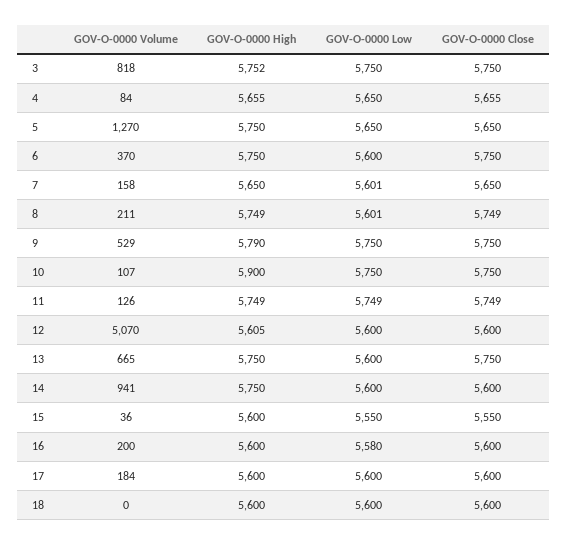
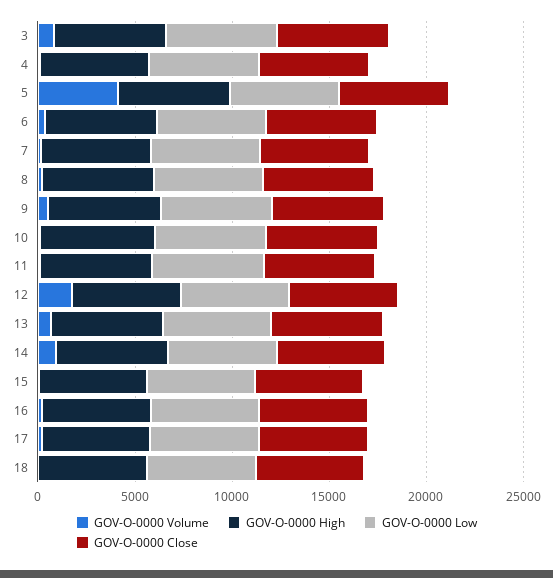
  {
    "GOV-O-0000 Volume": {
      "3": 818,
      "4": 84,
-     "5": 1270,
+     "5": 4000,
      "6": 370,
      "7": 158,
      "8": 211,
      "9": 529,
      "10": 107,
      "11": 126,
-     "12": 5070,
+     "12": 2000,
      "13": 665,
      "14": 941,
      "15": 36,
      "16": 200,
      "17": 184,
      "18": 0
    },
    "GOV-O-0000 High": {
      "3": 5752,
      "4": 5655,
      "5": 5750,
      "6": 5750,
      "7": 5650,
      "8": 5749,
      "9": 5790,
      "10": 5900,
      "11": 5749,
      "12": 5605,
      "13": 5750,
      "14": 5750,
      "15": 5600,
      "16": 5600,
      "17": 5600,
      "18": 5600
    },
    "GOV-O-0000 Low": {
      "3": 5750,
      "4": 5650,
      "5": 5650,
      "6": 5600,
      "7": 5601,
      "8": 5601,
      "9": 5750,
      "10": 5750,
      "11": 5749,
      "12": 5600,
      "13": 5600,
      "14": 5600,
      "15": 5550,
      "16": 5580,
      "17": 5600,
      "18": 5600
    },
    "GOV-O-0000 Close": {
      "3": 5750,
      "4": 5655,
      "5": 5650,
      "6": 5750,
      "7": 5650,
      "8": 5749,
      "9": 5750,
      "10": 5750,
      "11": 5749,
      "12": 5600,
      "13": 5750,
      "14": 5600,
      "15": 5550,
      "16": 5600,
      "17": 5600,
      "18": 5600
    }
  }

